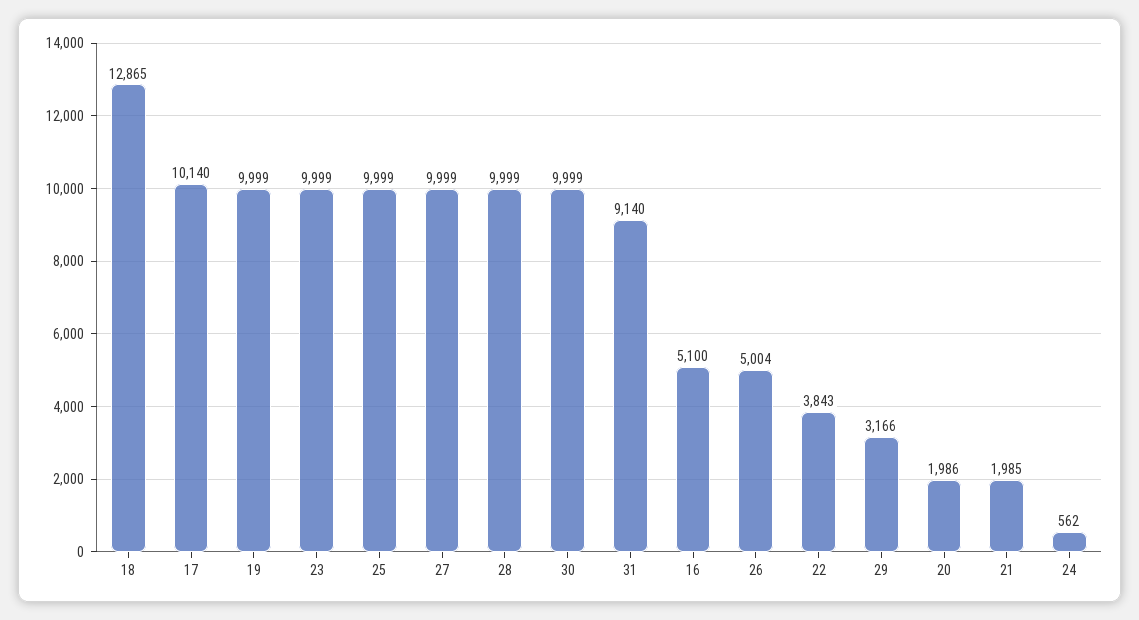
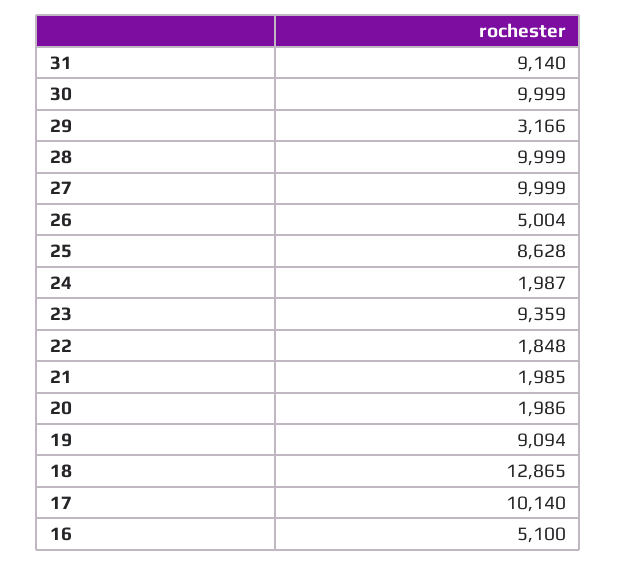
  {
    "18": 12865,
    "17": 10140,
-   "19": 9999,
+   "19": 9094,
-   "23": 9999,
+   "23": 9359,
-   "25": 9999,
+   "25": 8628,
    "27": 9999,
    "28": 9999,
    "30": 9999,
    "31": 9140,
    "16": 5100,
    "26": 5004,
-   "22": 3843,
+   "22": 1848,
    "29": 3166,
    "20": 1986,
    "21": 1985,
-   "24": 562
+   "24": 1987
  }

